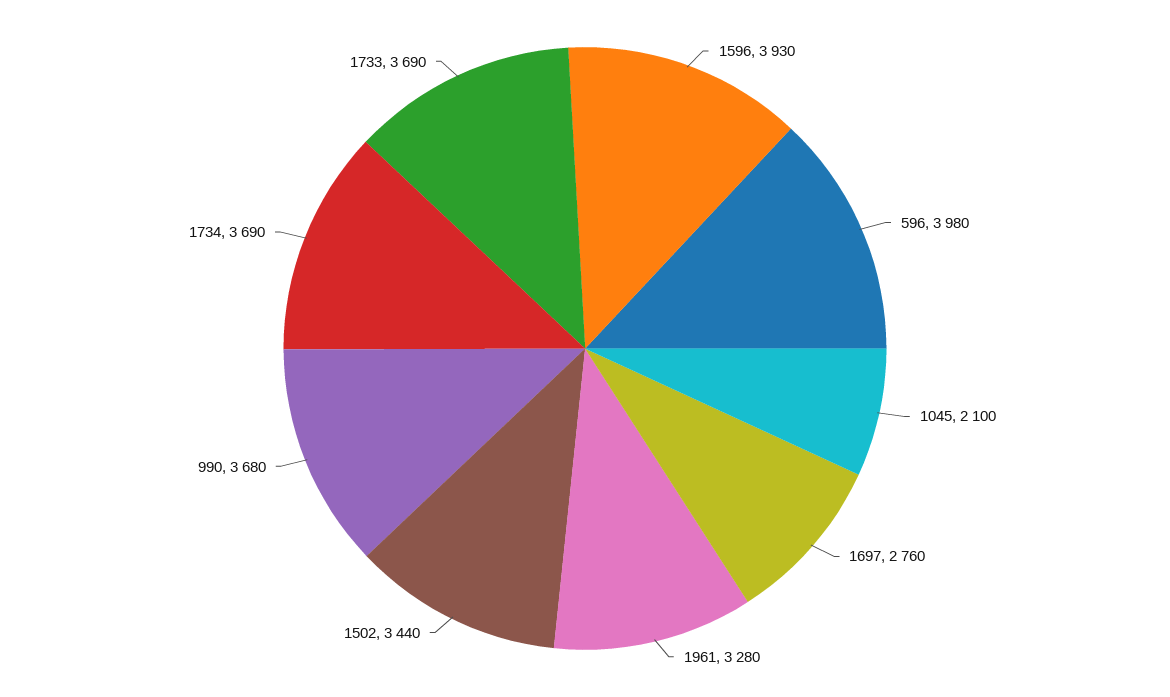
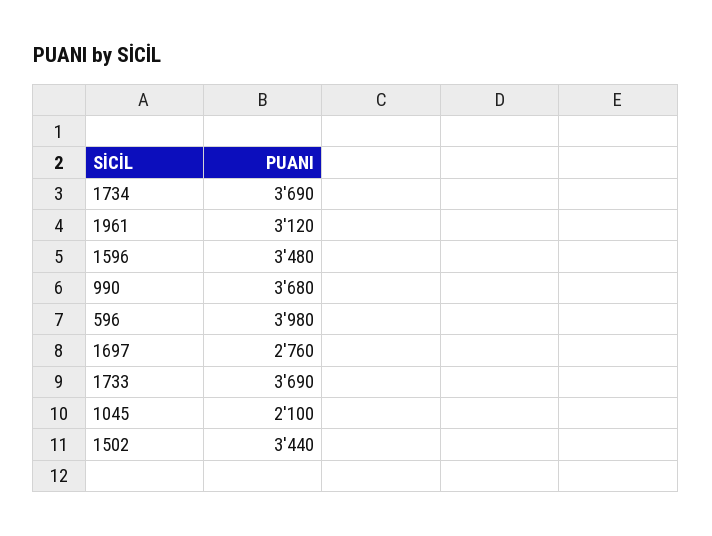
  {
-   "1596": 3930,
+   "1596": 3480,
    "596": 3980,
    "1045": 2100,
    "1697": 2760,
-   "1961": 3280,
+   "1961": 3120,
    "1502": 3440,
    "990": 3680,
    "1734": 3690,
    "1733": 3690
  }

